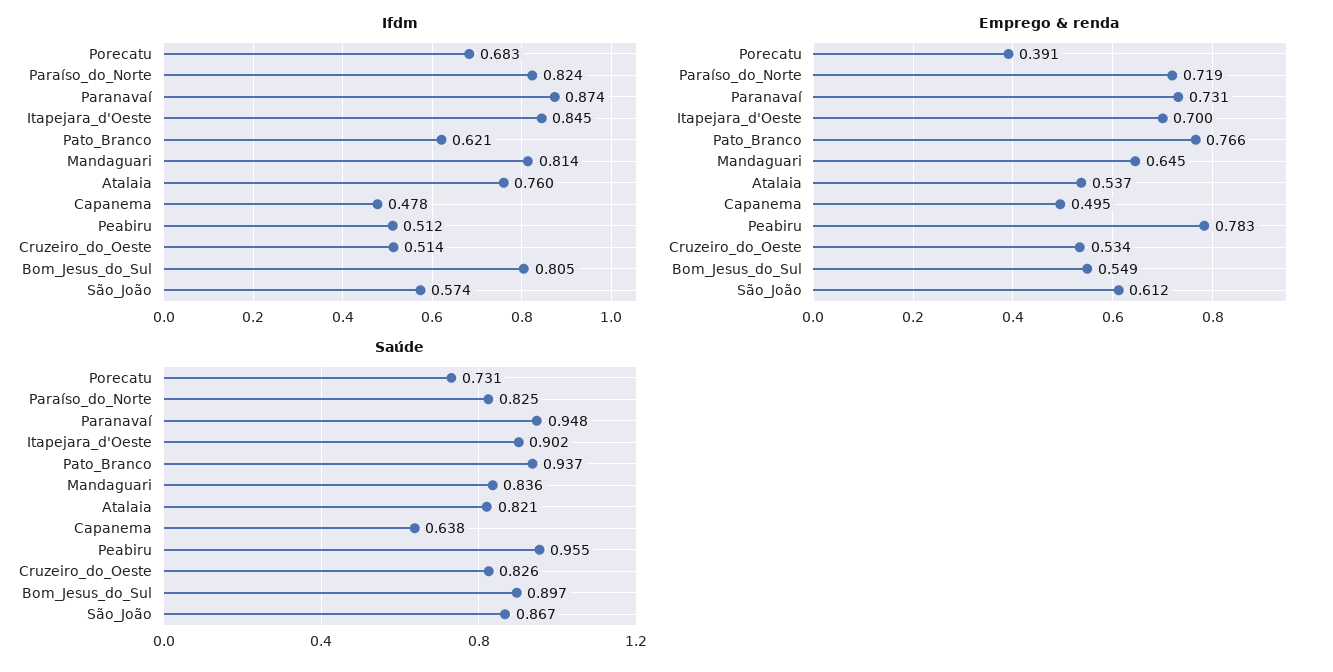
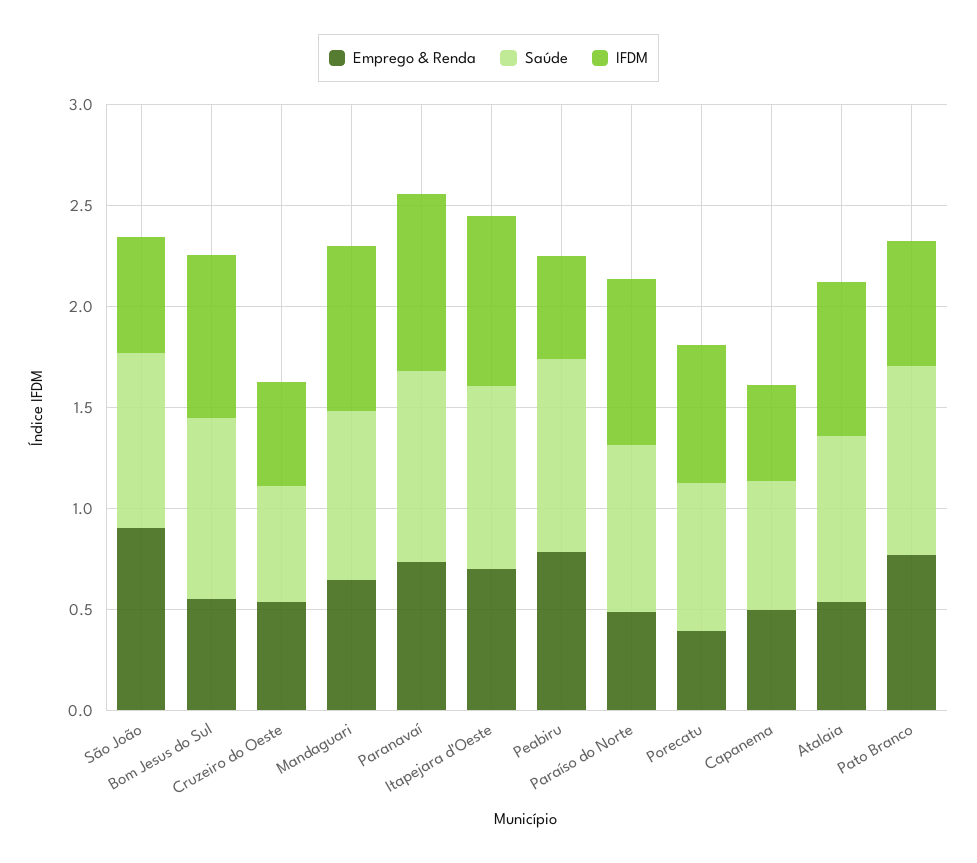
  {
    "Ifdm": {
      "Porecatu": 0.683,
      "Paraíso_do_Norte": 0.824,
      "Paranavaí": 0.874,
      "Itapejara_d'Oeste": 0.845,
      "Pato_Branco": 0.621,
      "Mandaguari": 0.814,
      "Atalaia": 0.76,
      "Capanema": 0.478,
      "Peabiru": 0.512,
      "Cruzeiro_do_Oeste": 0.514,
      "Bom_Jesus_do_Sul": 0.805,
      "São_João": 0.574
    },
    "Emprego & renda": {
      "Porecatu": 0.391,
-     "Paraíso_do_Norte": 0.719,
+     "Paraíso_do_Norte": 0.5,
      "Paranavaí": 0.731,
      "Itapejara_d'Oeste": 0.7,
      "Pato_Branco": 0.766,
      "Mandaguari": 0.645,
      "Atalaia": 0.537,
      "Capanema": 0.495,
      "Peabiru": 0.783,
      "Cruzeiro_do_Oeste": 0.534,
      "Bom_Jesus_do_Sul": 0.549,
-     "São_João": 0.612
+     "São_João": 0.9
    },
    "Saúde": {
      "Porecatu": 0.731,
      "Paraíso_do_Norte": 0.825,
      "Paranavaí": 0.948,
      "Itapejara_d'Oeste": 0.902,
      "Pato_Branco": 0.937,
      "Mandaguari": 0.836,
      "Atalaia": 0.821,
      "Capanema": 0.638,
      "Peabiru": 0.955,
-     "Cruzeiro_do_Oeste": 0.826,
+     "Cruzeiro_do_Oeste": 0.6,
      "Bom_Jesus_do_Sul": 0.897,
      "São_João": 0.867
    }
  }

